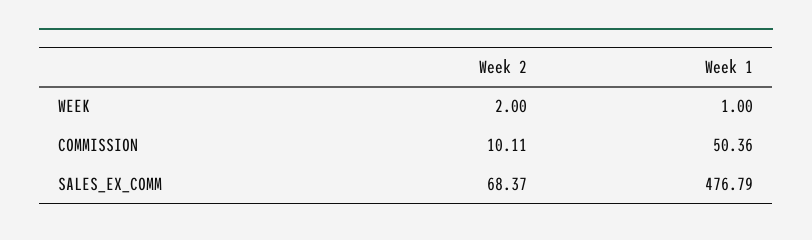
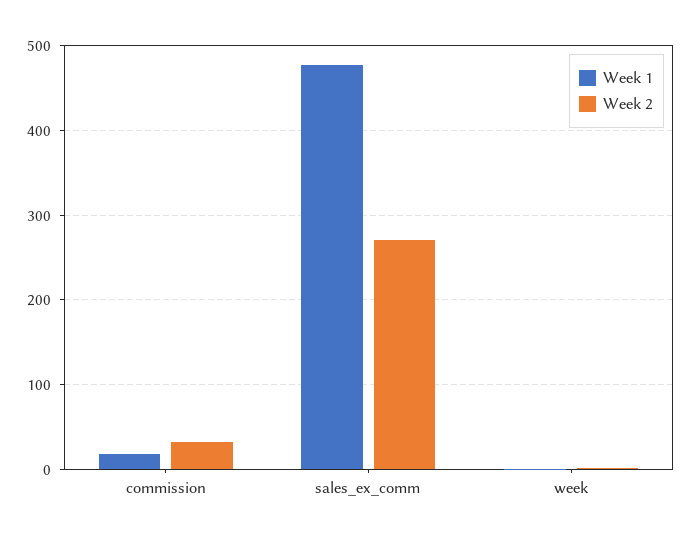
  {
    "Week 2": {
      "WEEK": 2,
-     "COMMISSION": 10.11,
+     "COMMISSION": 30,
-     "SALES_EX_COMM": 68.37
+     "SALES_EX_COMM": 270
    },
    "Week 1": {
      "WEEK": 1,
-     "COMMISSION": 50.36,
+     "COMMISSION": 20,
      "SALES_EX_COMM": 476.79
    }
  }

